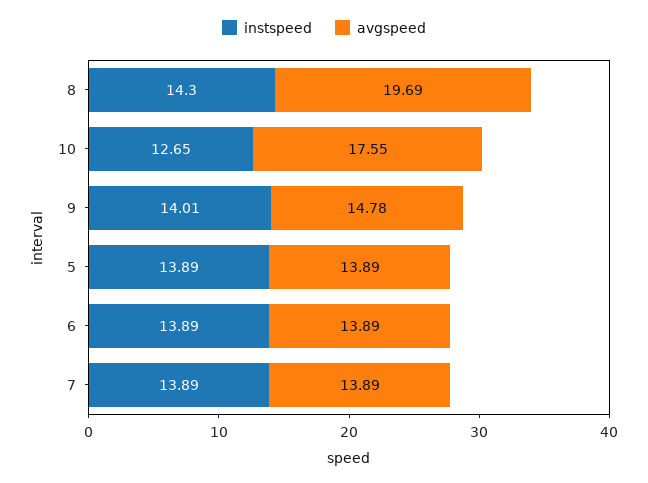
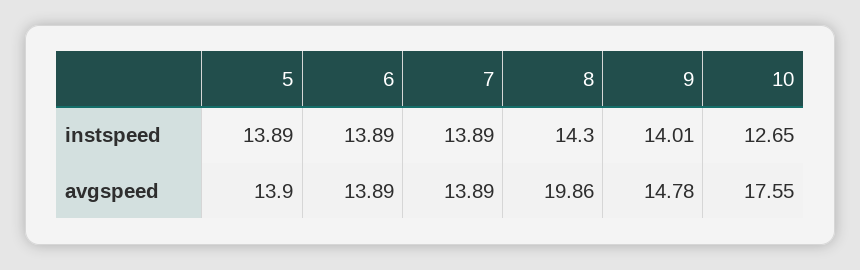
  {
    "instspeed": {
      "8": 14.3,
      "10": 12.65,
      "9": 14.01,
      "5": 13.89,
      "6": 13.89,
      "7": 13.89
    },
    "avgspeed": {
-     "8": 19.69,
+     "8": 19.86,
      "10": 17.55,
      "9": 14.78,
-     "5": 13.89,
+     "5": 13.9,
      "6": 13.89,
      "7": 13.89
    }
  }

